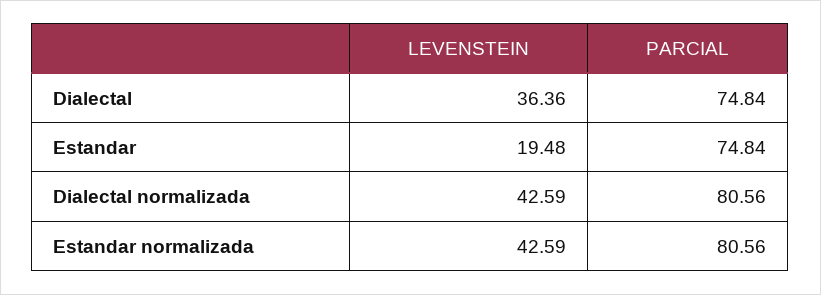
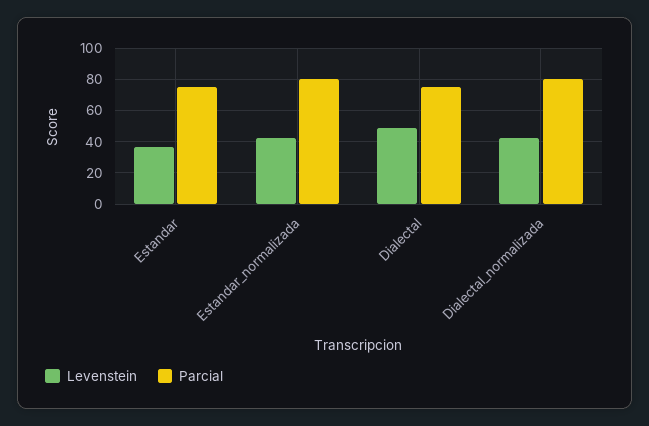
  {
    "LEVENSTEIN": {
-     "Dialectal": 36.36,
+     "Dialectal": 50,
-     "Estandar": 19.48,
+     "Estandar": 35,
      "Dialectal normalizada": 42.59,
      "Estandar normalizada": 42.59
    },
    "PARCIAL": {
      "Dialectal": 74.84,
      "Estandar": 74.84,
      "Dialectal normalizada": 80.56,
      "Estandar normalizada": 80.56
    }
  }

